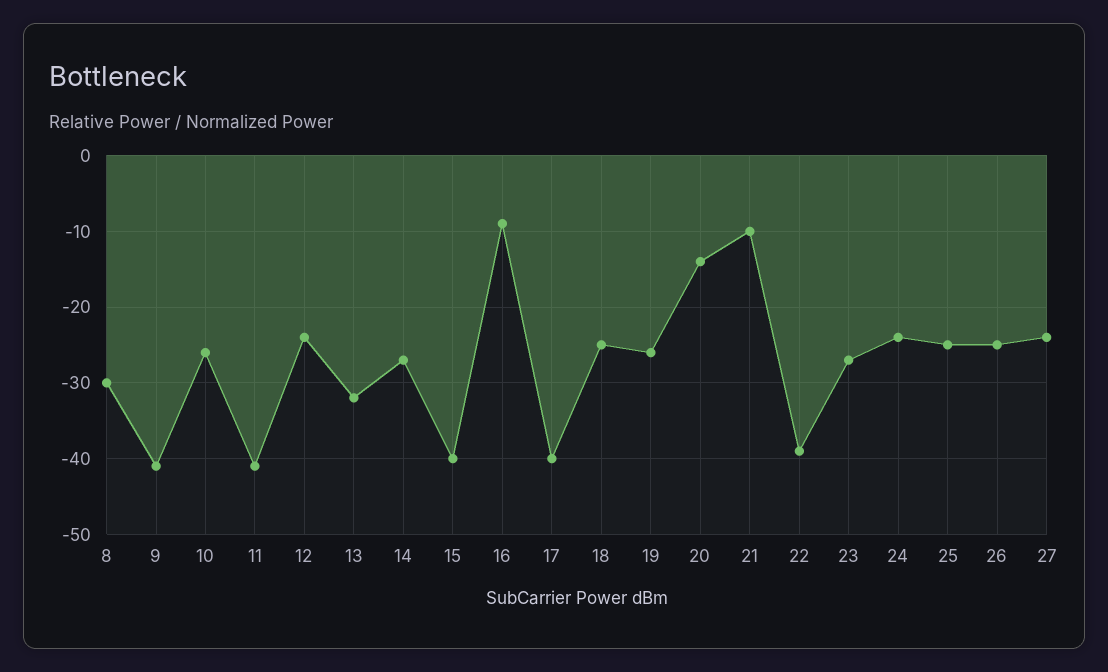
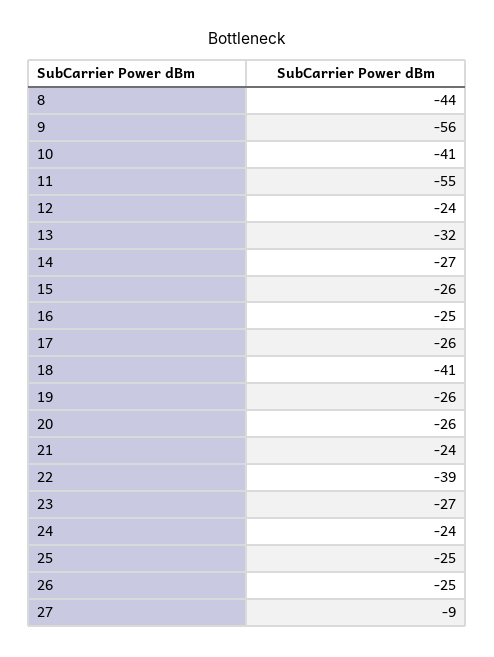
  {
-   "8": -30,
+   "8": -44,
-   "9": -41,
+   "9": -56,
-   "10": -26,
+   "10": -41,
-   "11": -41,
+   "11": -55,
    "12": -24,
    "13": -32,
    "14": -27,
-   "15": -40,
+   "15": -26,
-   "16": -9,
+   "16": -25,
-   "17": -40,
+   "17": -26,
-   "18": -25,
+   "18": -41,
    "19": -26,
-   "20": -14,
+   "20": -26,
-   "21": -10,
+   "21": -24,
    "22": -39,
    "23": -27,
    "24": -24,
    "25": -25,
    "26": -25,
-   "27": -24
+   "27": -9
  }

